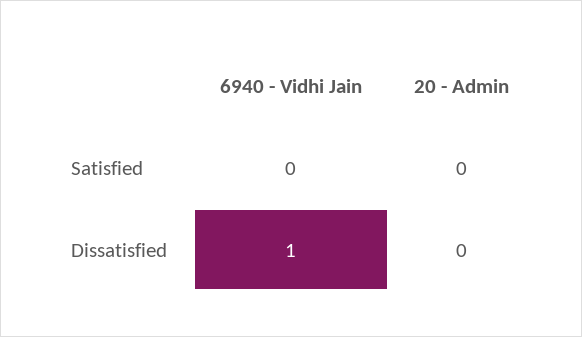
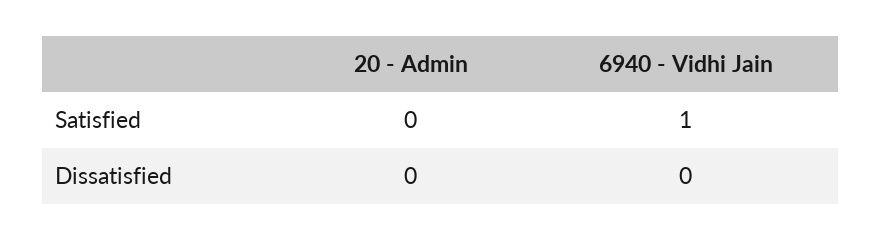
  {
    "6940 - Vidhi Jain": {
-     "Satisfied": 0,
+     "Satisfied": 1,
-     "Dissatisfied": 1
+     "Dissatisfied": 0
    },
    "20 - Admin": {
      "Satisfied": 0,
      "Dissatisfied": 0
    }
  }

